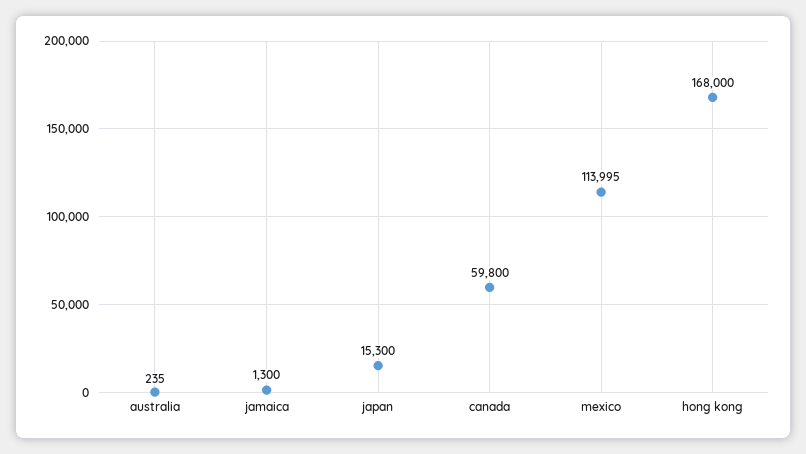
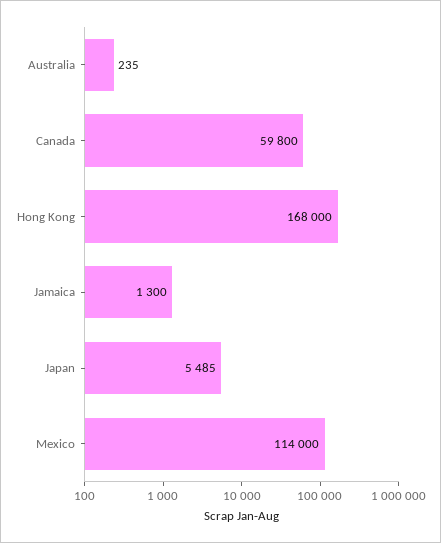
  {
    "australia": 235,
    "jamaica": 1300,
-   "japan": 15300,
+   "japan": 5485,
    "canada": 59800,
-   "mexico": 113995,
+   "mexico": 114000,
    "hong kong": 168000
  }

